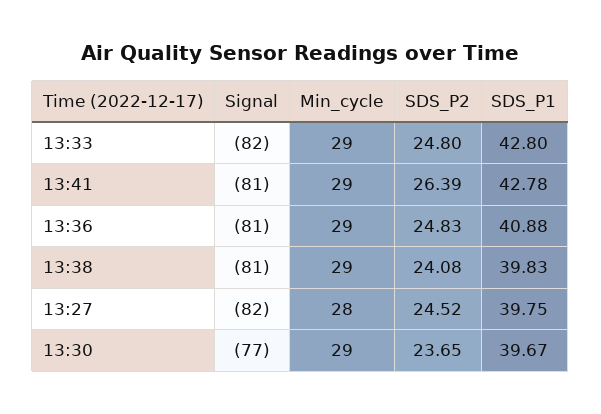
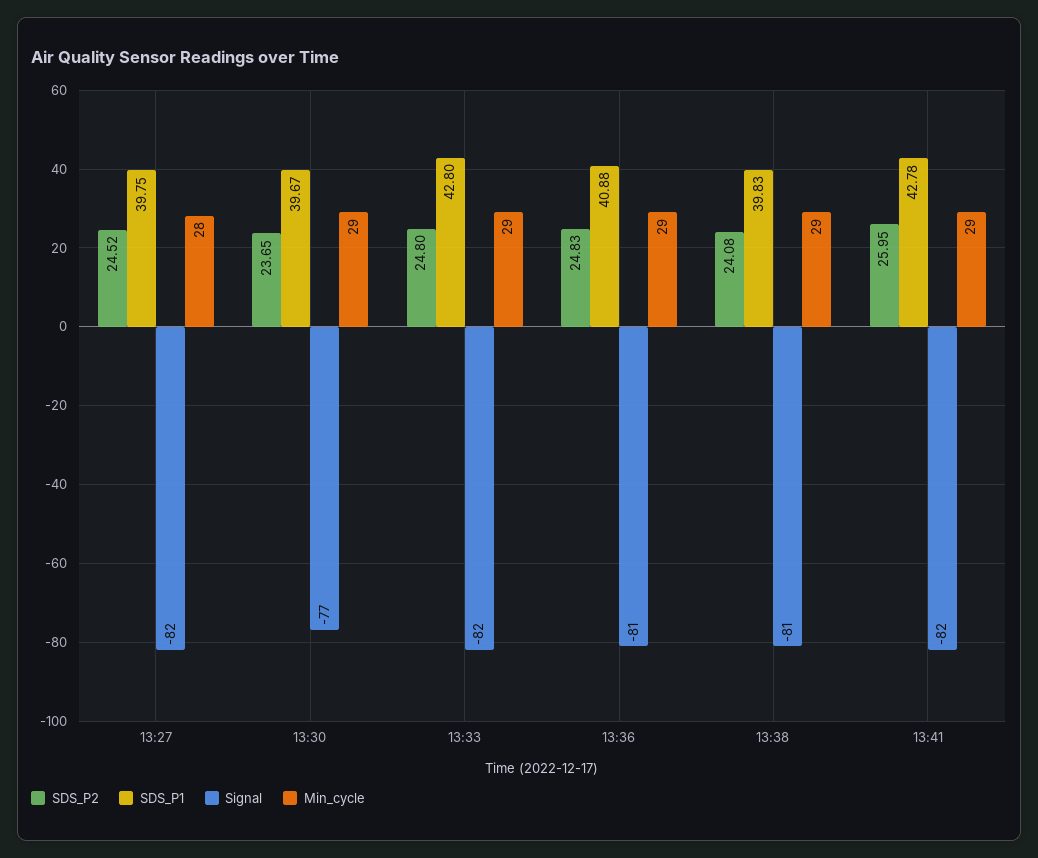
  {
    "Signal": {
      "13:33": -82,
-     "13:41": -81,
+     "13:41": -82,
      "13:36": -81,
      "13:38": -81,
      "13:27": -82,
      "13:30": -77
    },
    "Min_cycle": {
      "13:33": 29,
      "13:41": 29,
      "13:36": 29,
      "13:38": 29,
      "13:27": 28,
      "13:30": 29
    },
    "SDS_P2": {
      "13:33": 24.8,
-     "13:41": 26.39,
+     "13:41": 25.95,
      "13:36": 24.83,
      "13:38": 24.08,
      "13:27": 24.52,
      "13:30": 23.65
    },
    "SDS_P1": {
      "13:33": 42.8,
      "13:41": 42.78,
      "13:36": 40.88,
      "13:38": 39.83,
      "13:27": 39.75,
      "13:30": 39.67
    }
  }

